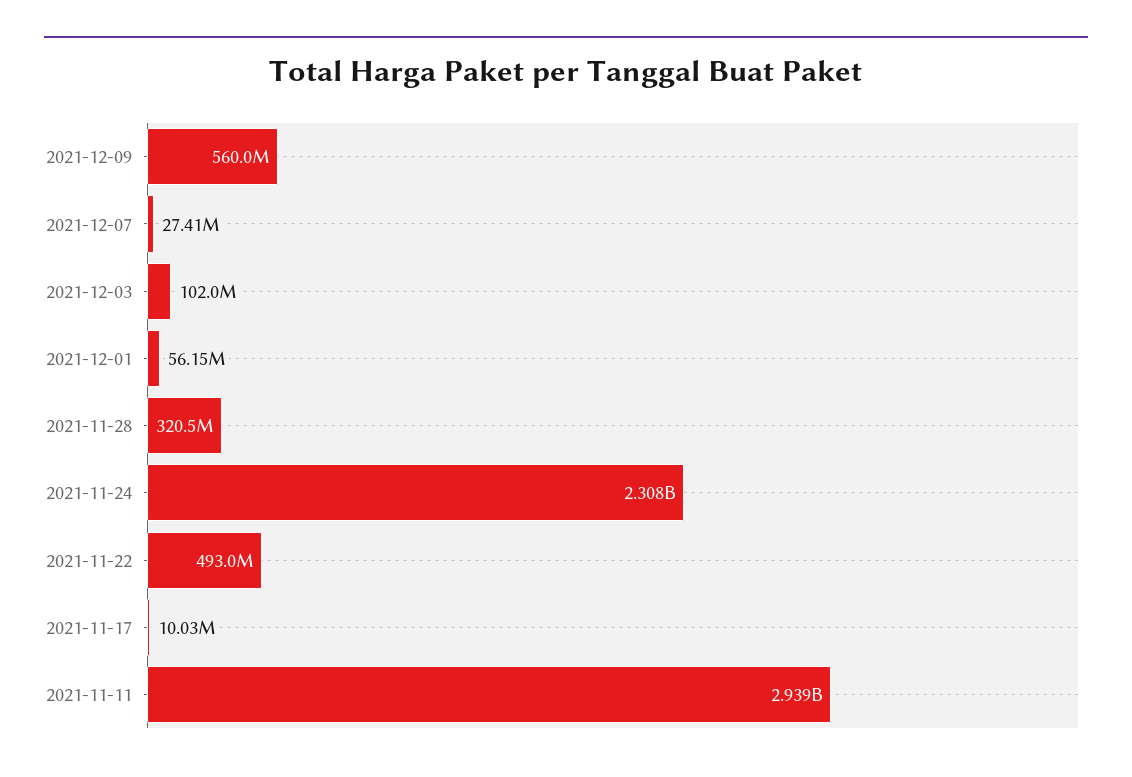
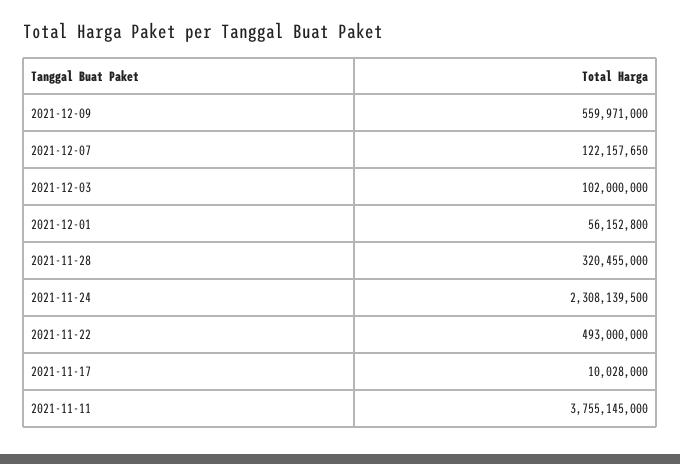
  {
    "2021-12-09": 559971000,
-   "2021-12-07": 27410000,
+   "2021-12-07": 122157650,
    "2021-12-03": 102000000,
    "2021-12-01": 56152800,
    "2021-11-28": 320455000,
    "2021-11-24": 2308139500,
    "2021-11-22": 493000000,
    "2021-11-17": 10028000,
-   "2021-11-11": 2939000000
+   "2021-11-11": 3755145000
  }

